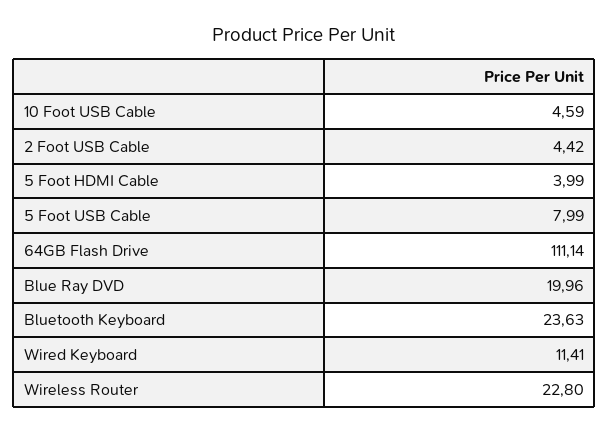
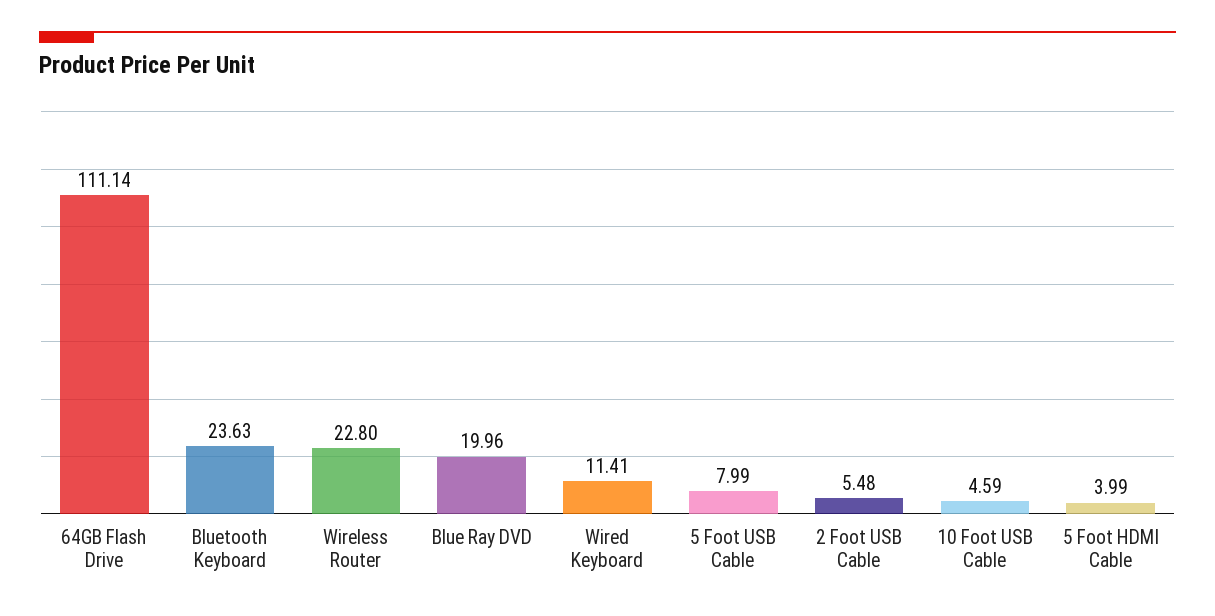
  {
    "10 Foot USB Cable": 4.59,
-   "2 Foot USB Cable": 4.42,
+   "2 Foot USB Cable": 5.48,
    "5 Foot HDMI Cable": 3.99,
    "5 Foot USB Cable": 7.99,
    "64GB Flash Drive": 111.14,
    "Blue Ray DVD": 19.96,
    "Bluetooth Keyboard": 23.63,
    "Wired Keyboard": 11.41,
    "Wireless Router": 22.8
  }

